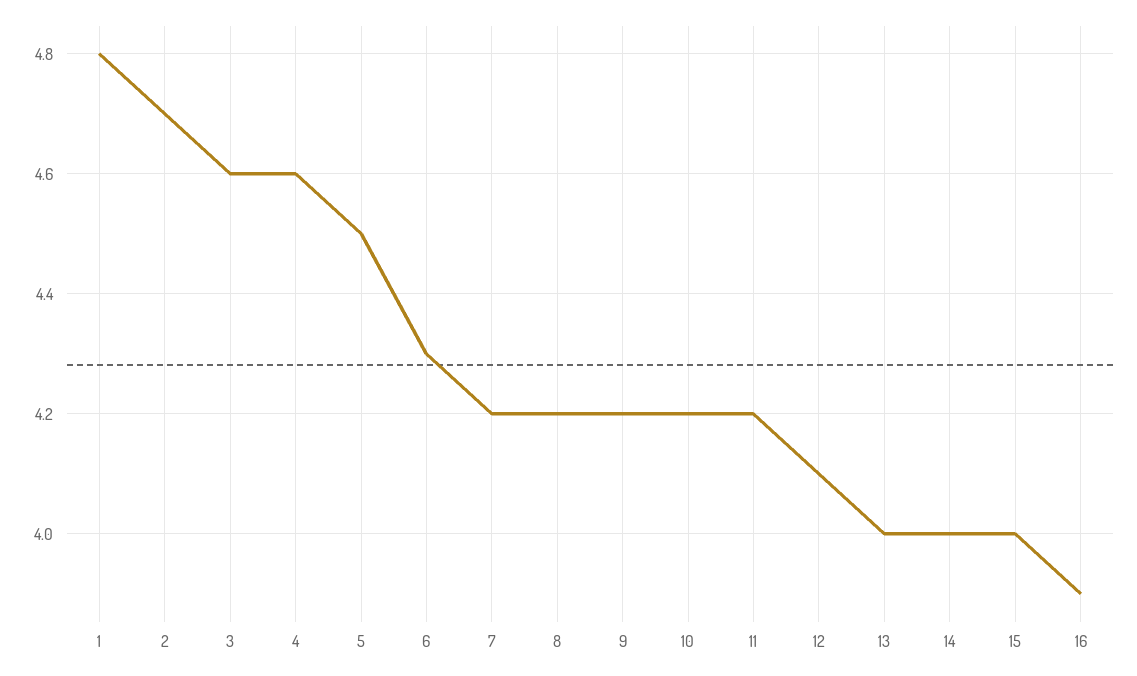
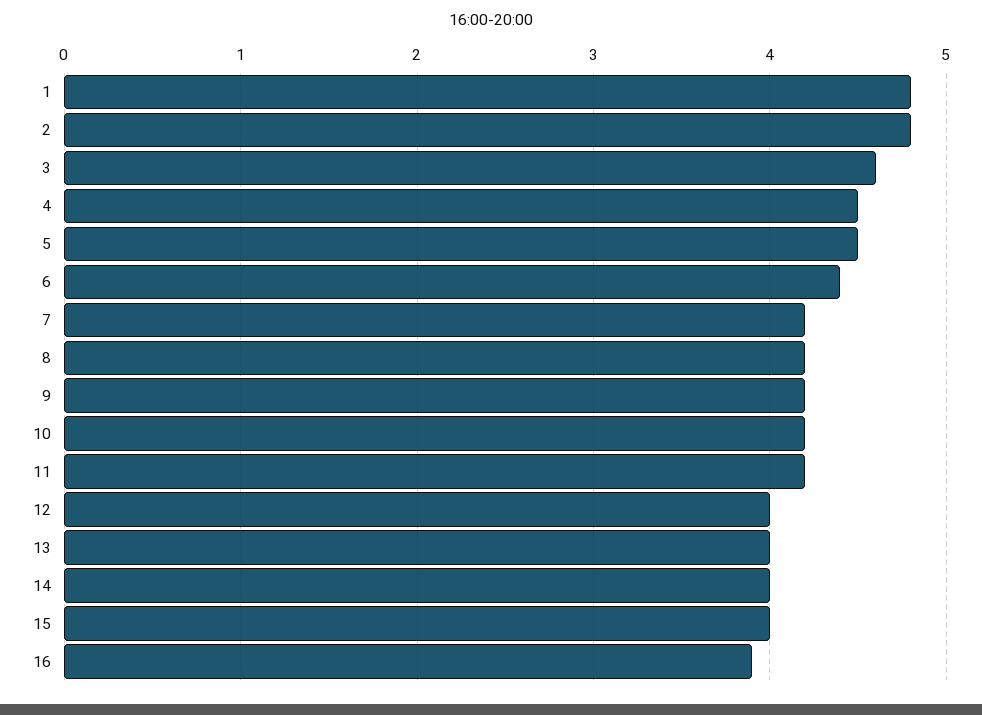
  {
    "1": 4.8,
-   "2": 4.7,
+   "2": 4.8,
    "3": 4.6,
-   "4": 4.6,
+   "4": 4.5,
    "5": 4.5,
-   "6": 4.3,
+   "6": 4.4,
    "7": 4.2,
    "8": 4.2,
    "9": 4.2,
    "10": 4.2,
    "11": 4.2,
-   "12": 4.1,
+   "12": 4,
    "13": 4,
    "14": 4,
    "15": 4,
    "16": 3.9
  }

